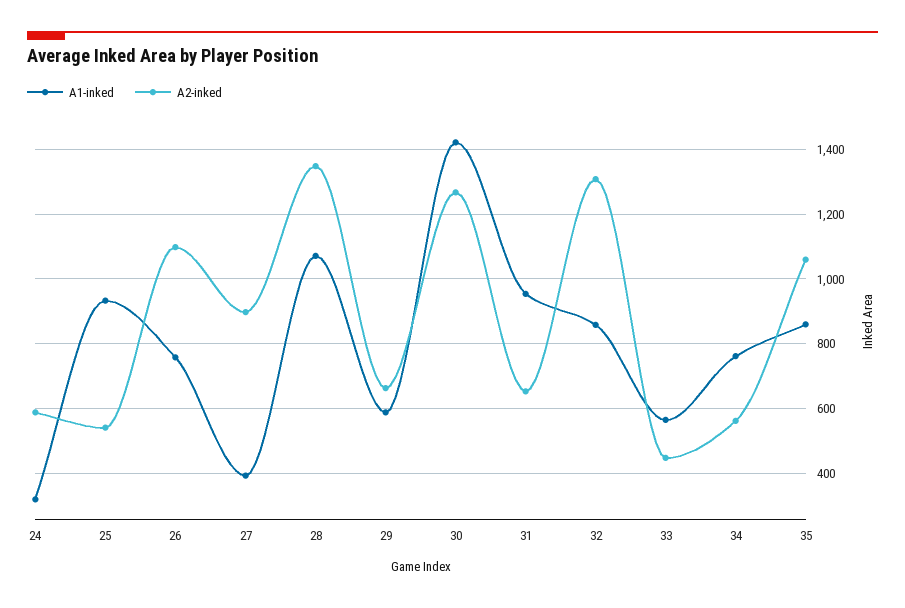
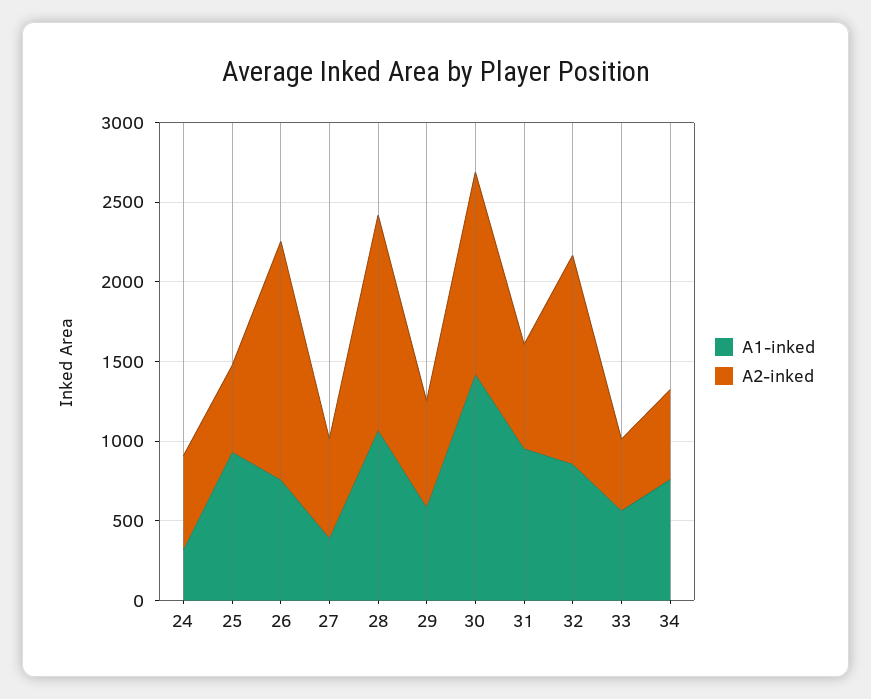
  {
    "A1-inked": {
      "24": 320,
      "25": 940,
      "26": 760,
      "27": 400,
      "28": 1080,
      "29": 580,
      "30": 1420,
      "31": 960,
      "32": 860,
      "33": 560,
-     "34": 760,
+     "34": 760
-     "35": 860
    },
    "A2-inked": {
      "24": 580,
      "25": 540,
-     "26": 1100,
+     "26": 1500,
-     "27": 900,
+     "27": 600,
      "28": 1340,
      "29": 660,
      "30": 1260,
      "31": 660,
      "32": 1300,
      "33": 440,
-     "34": 560,
+     "34": 560
-     "35": 1060
    }
  }

